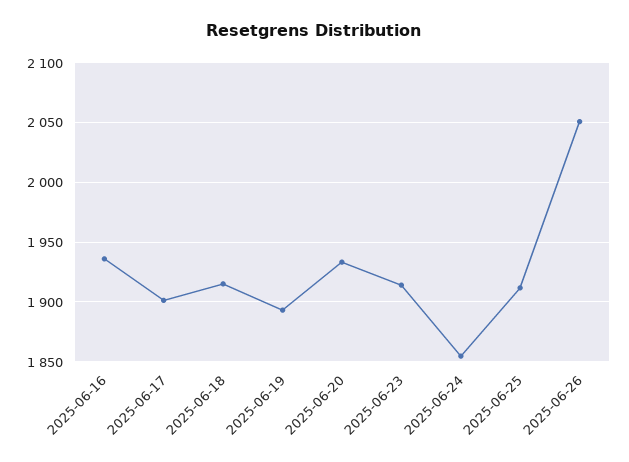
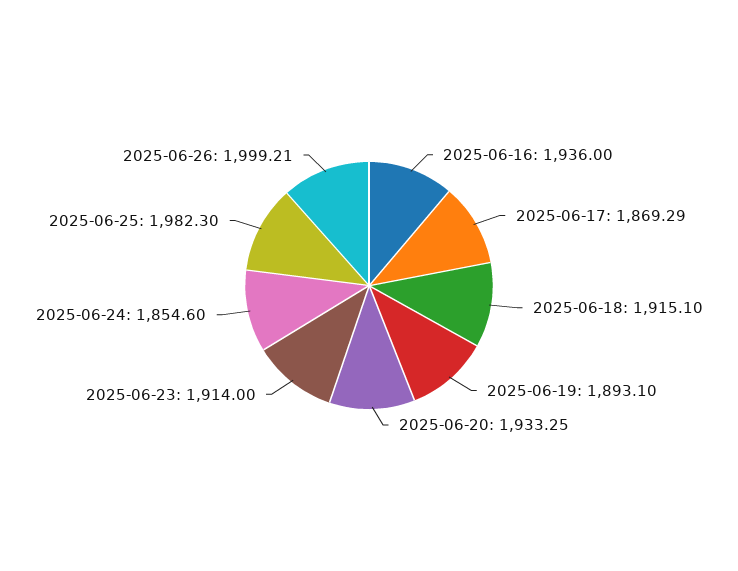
  {
    "2025-06-16": 1936,
-   "2025-06-17": 1900,
+   "2025-06-17": 1869.29,
    "2025-06-18": 1915.1,
    "2025-06-19": 1893.1,
    "2025-06-20": 1933.25,
    "2025-06-23": 1914,
    "2025-06-24": 1854.6,
-   "2025-06-25": 1910,
+   "2025-06-25": 1982.3,
-   "2025-06-26": 2050
+   "2025-06-26": 1999.21
  }

